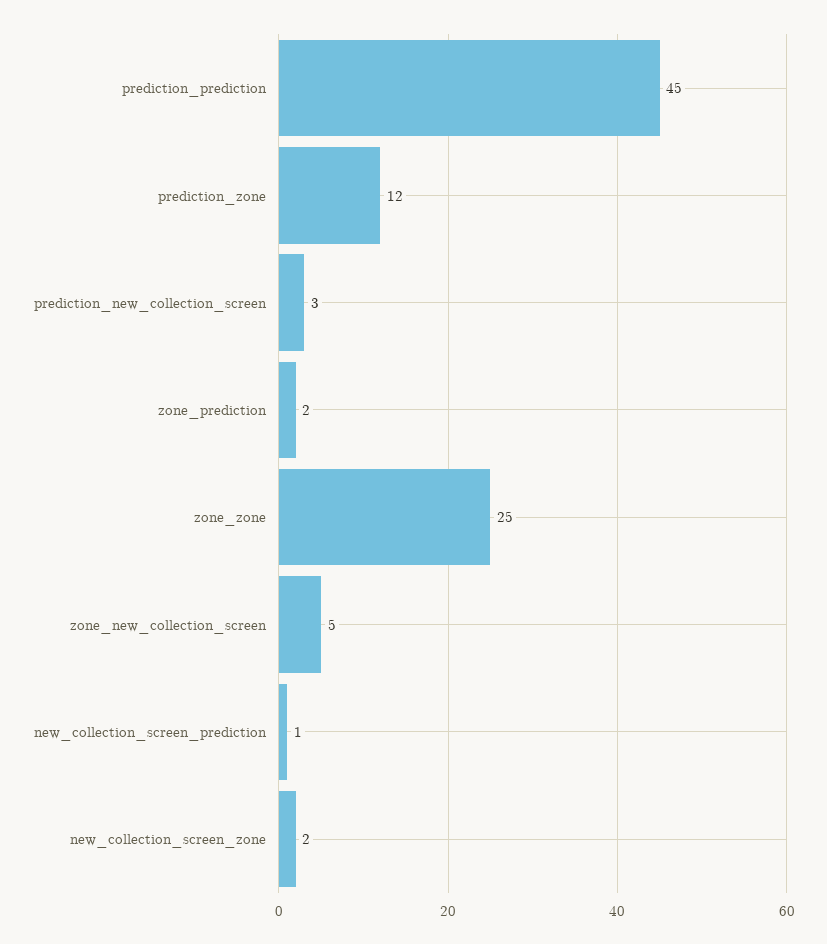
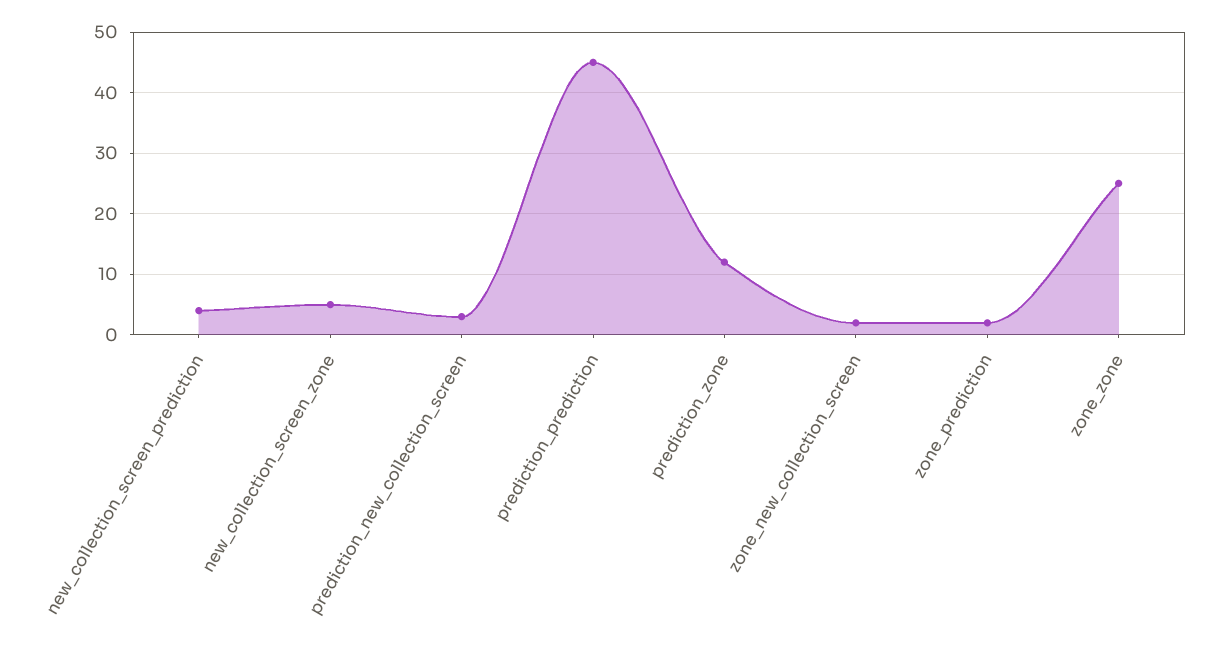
  {
    "prediction_prediction": 45,
    "prediction_zone": 12,
    "prediction_new_collection_screen": 3,
    "zone_prediction": 2,
    "zone_zone": 25,
-   "zone_new_collection_screen": 5,
+   "zone_new_collection_screen": 2,
-   "new_collection_screen_prediction": 1,
+   "new_collection_screen_prediction": 4,
-   "new_collection_screen_zone": 2
+   "new_collection_screen_zone": 5
  }

